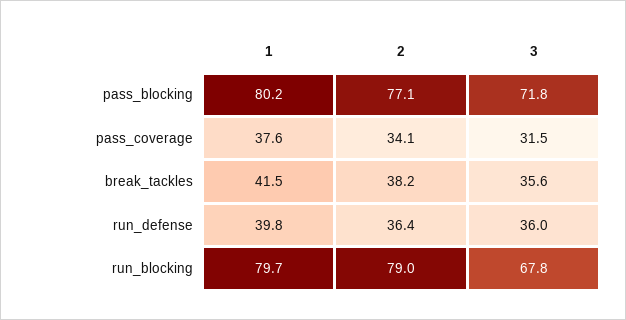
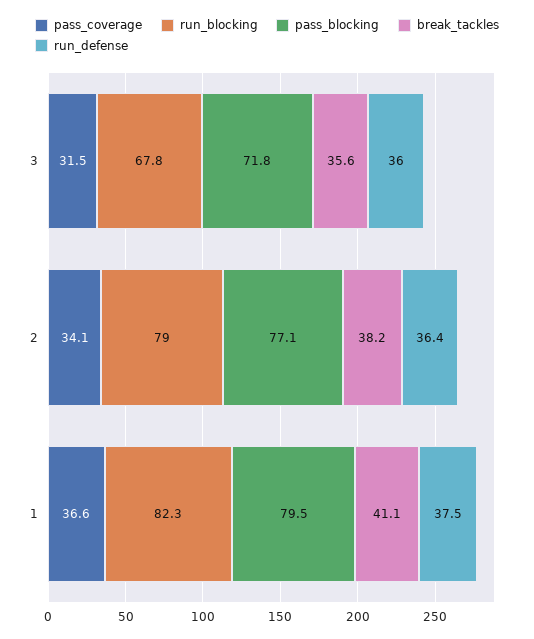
  {
    "pass_blocking": {
-     "1": 80.2,
+     "1": 79.5,
      "2": 77.1,
      "3": 71.8
    },
    "pass_coverage": {
-     "1": 37.6,
+     "1": 36.6,
      "2": 34.1,
      "3": 31.5
    },
    "break_tackles": {
-     "1": 41.5,
+     "1": 41.1,
      "2": 38.2,
      "3": 35.6
    },
    "run_defense": {
-     "1": 39.8,
+     "1": 37.5,
      "2": 36.4,
      "3": 36
    },
    "run_blocking": {
-     "1": 79.7,
+     "1": 82.3,
      "2": 79,
      "3": 67.8
    }
  }

